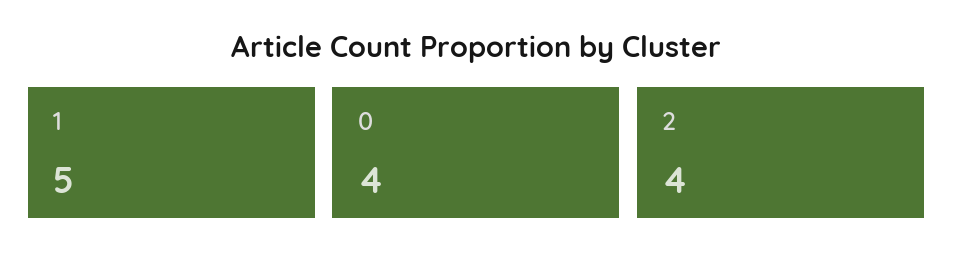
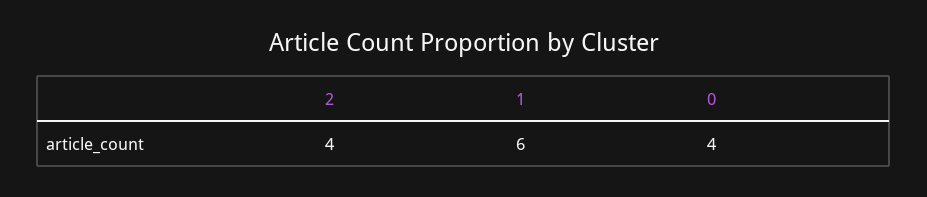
  {
-   "1": 5,
+   "1": 6,
    "0": 4,
    "2": 4
  }

